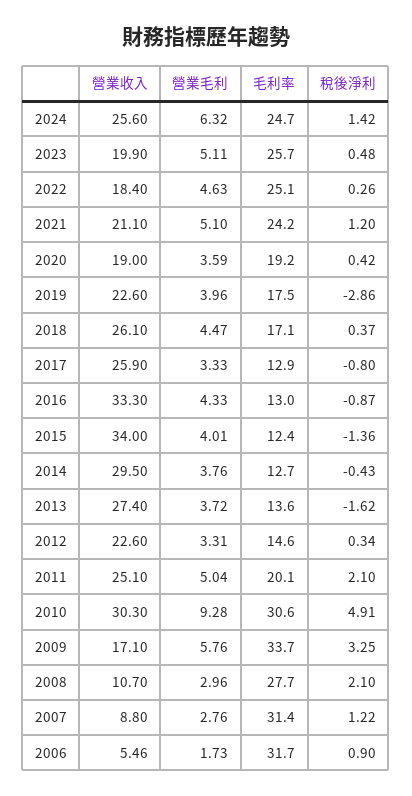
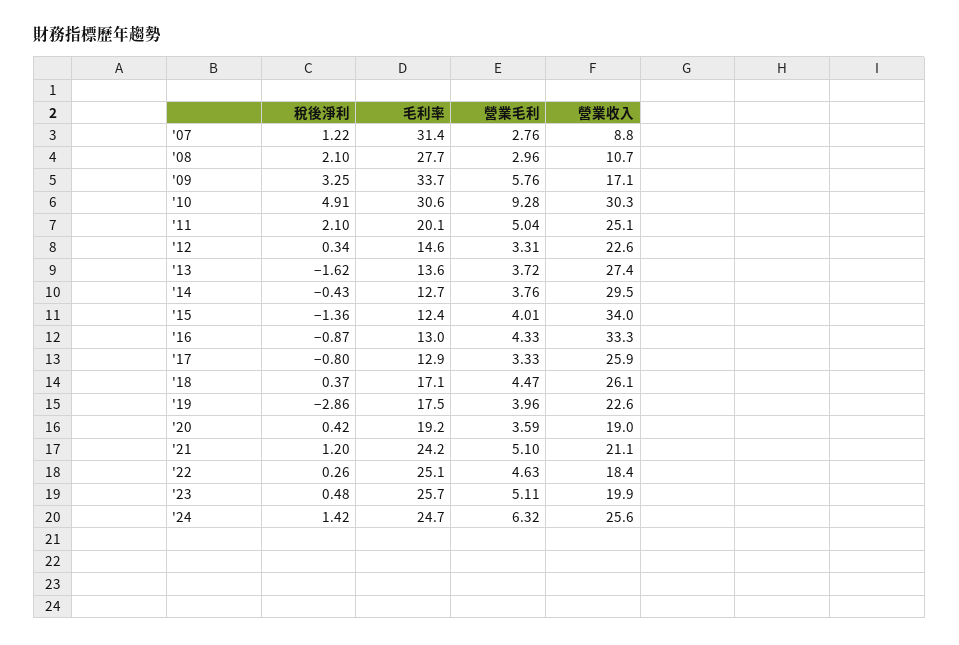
  {
    "營業收入": {
      "2024": 25.6,
      "2023": 19.9,
      "2022": 18.4,
      "2021": 21.1,
      "2020": 19,
      "2019": 22.6,
      "2018": 26.1,
      "2017": 25.9,
      "2016": 33.3,
      "2015": 34,
      "2014": 29.5,
      "2013": 27.4,
      "2012": 22.6,
      "2011": 25.1,
      "2010": 30.3,
      "2009": 17.1,
      "2008": 10.7,
-     "2007": 8.8,
+     "2007": 8.8
-     "2006": 5.46
    },
    "營業毛利": {
      "2024": 6.32,
      "2023": 5.11,
      "2022": 4.63,
      "2021": 5.1,
      "2020": 3.59,
      "2019": 3.96,
      "2018": 4.47,
      "2017": 3.33,
      "2016": 4.33,
      "2015": 4.01,
      "2014": 3.76,
      "2013": 3.72,
      "2012": 3.31,
      "2011": 5.04,
      "2010": 9.28,
      "2009": 5.76,
      "2008": 2.96,
-     "2007": 2.76,
+     "2007": 2.76
-     "2006": 1.73
    },
    "毛利率": {
      "2024": 24.7,
      "2023": 25.7,
      "2022": 25.1,
      "2021": 24.2,
      "2020": 19.2,
      "2019": 17.5,
      "2018": 17.1,
      "2017": 12.9,
      "2016": 13,
      "2015": 12.4,
      "2014": 12.7,
      "2013": 13.6,
      "2012": 14.6,
      "2011": 20.1,
      "2010": 30.6,
      "2009": 33.7,
      "2008": 27.7,
-     "2007": 31.4,
+     "2007": 31.4
-     "2006": 31.7
    },
    "稅後淨利": {
      "2024": 1.42,
      "2023": 0.48,
      "2022": 0.26,
      "2021": 1.2,
      "2020": 0.42,
      "2019": -2.86,
      "2018": 0.37,
      "2017": -0.8,
      "2016": -0.87,
      "2015": -1.36,
      "2014": -0.43,
      "2013": -1.62,
      "2012": 0.34,
      "2011": 2.1,
      "2010": 4.91,
      "2009": 3.25,
      "2008": 2.1,
-     "2007": 1.22,
+     "2007": 1.22
-     "2006": 0.9
    }
  }

